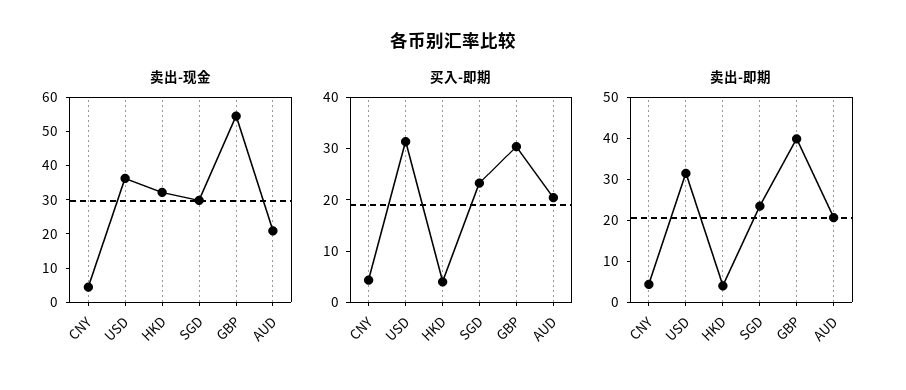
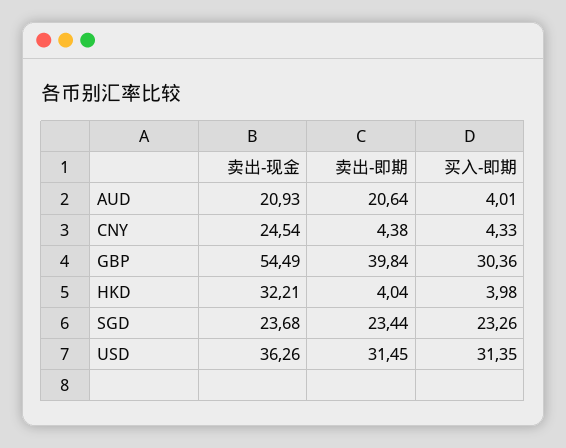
  {
    "卖出-现金": {
-     "CNY": 5,
+     "CNY": 24.54,
      "USD": 36.26,
      "HKD": 32.21,
-     "SGD": 30,
+     "SGD": 23.68,
      "GBP": 54.49,
      "AUD": 20.93
    },
    "买入-即期": {
      "CNY": 4.33,
      "USD": 31.35,
      "HKD": 3.98,
      "SGD": 23.26,
      "GBP": 30.36,
-     "AUD": 20
+     "AUD": 4.01
    },
    "卖出-即期": {
      "CNY": 4.38,
      "USD": 31.45,
      "HKD": 4.04,
      "SGD": 23.44,
      "GBP": 39.84,
      "AUD": 20.64
    }
  }

